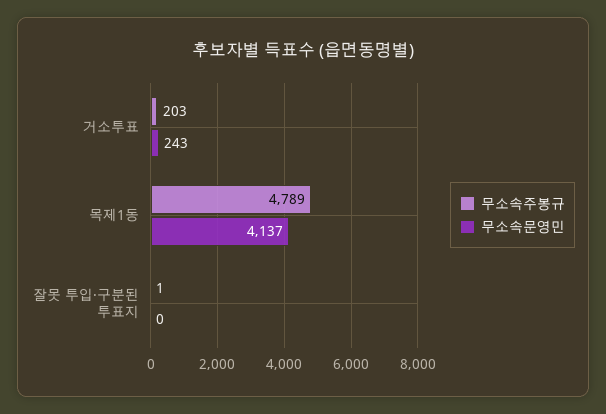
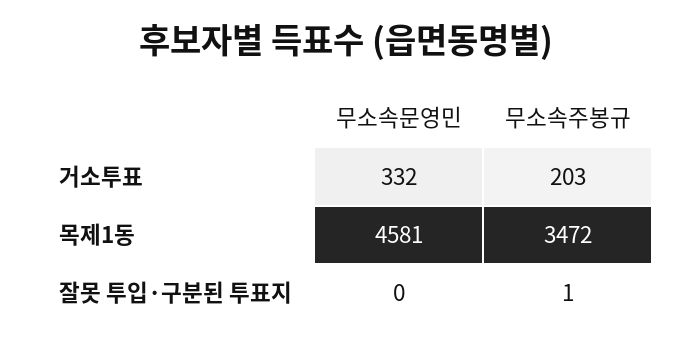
  {
    "무소속주봉규": {
      "거소투표": 203,
-     "목제1동": 4789,
+     "목제1동": 3472,
      "잘못 투입·구분된 투표지": 1
    },
    "무소속문영민": {
-     "거소투표": 243,
+     "거소투표": 332,
-     "목제1동": 4137,
+     "목제1동": 4581,
      "잘못 투입·구분된 투표지": 0
    }
  }

